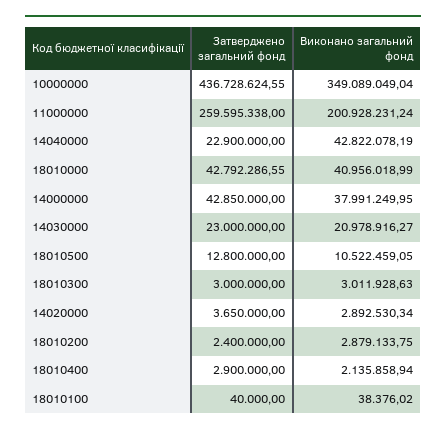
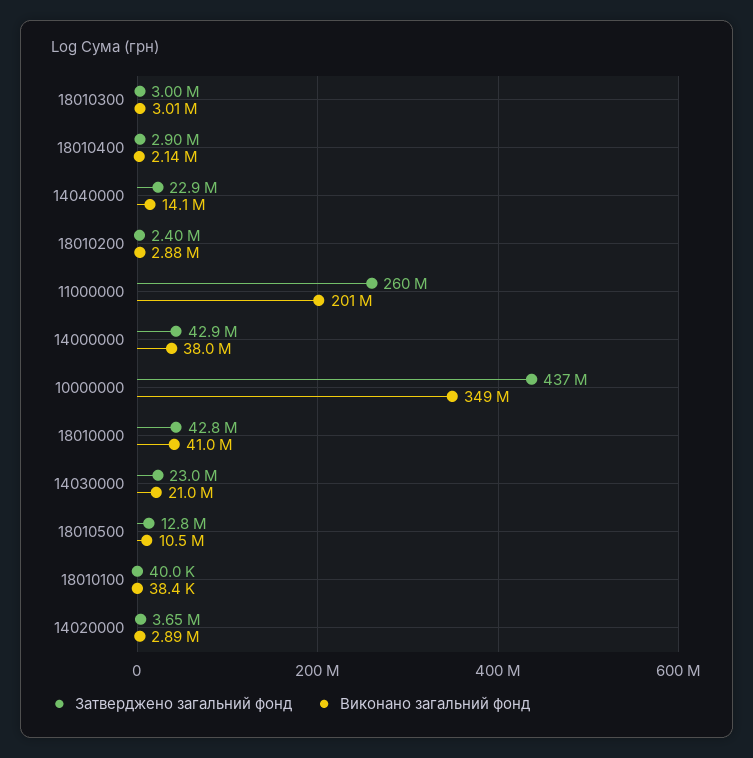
  {
    "Затверджено загальний фонд": {
      "10000000": 436728624.55,
      "11000000": 259595338,
      "14040000": 22900000,
      "18010000": 42792286.55,
      "14000000": 42850000,
      "14030000": 23000000,
      "18010500": 12800000,
      "18010300": 3000000,
      "14020000": 3650000,
      "18010200": 2400000,
      "18010400": 2900000,
      "18010100": 40000
    },
    "Виконано загальний фонд": {
      "10000000": 349089049.04,
      "11000000": 200928231.24,
-     "14040000": 42822078.19,
+     "14040000": 14100000,
      "18010000": 40956018.99,
      "14000000": 37991249.95,
      "14030000": 20978916.27,
      "18010500": 10522459.05,
      "18010300": 3011928.63,
      "14020000": 2892530.34,
      "18010200": 2879133.75,
      "18010400": 2135858.94,
      "18010100": 38376.02
    }
  }

